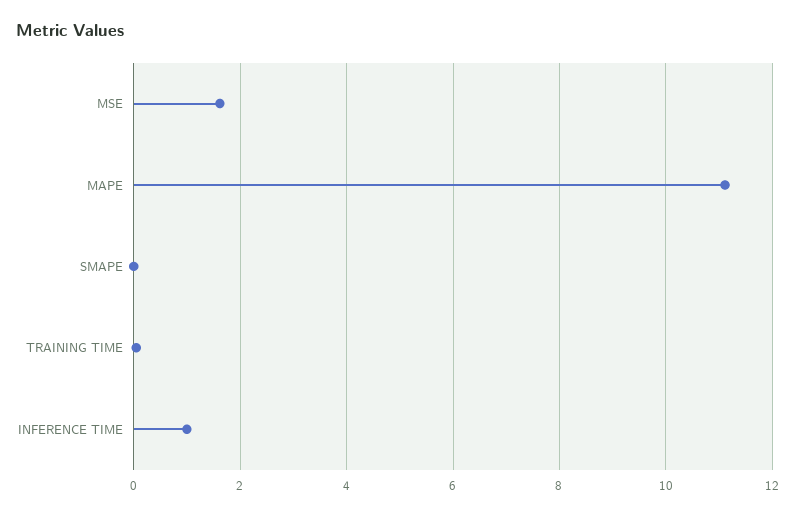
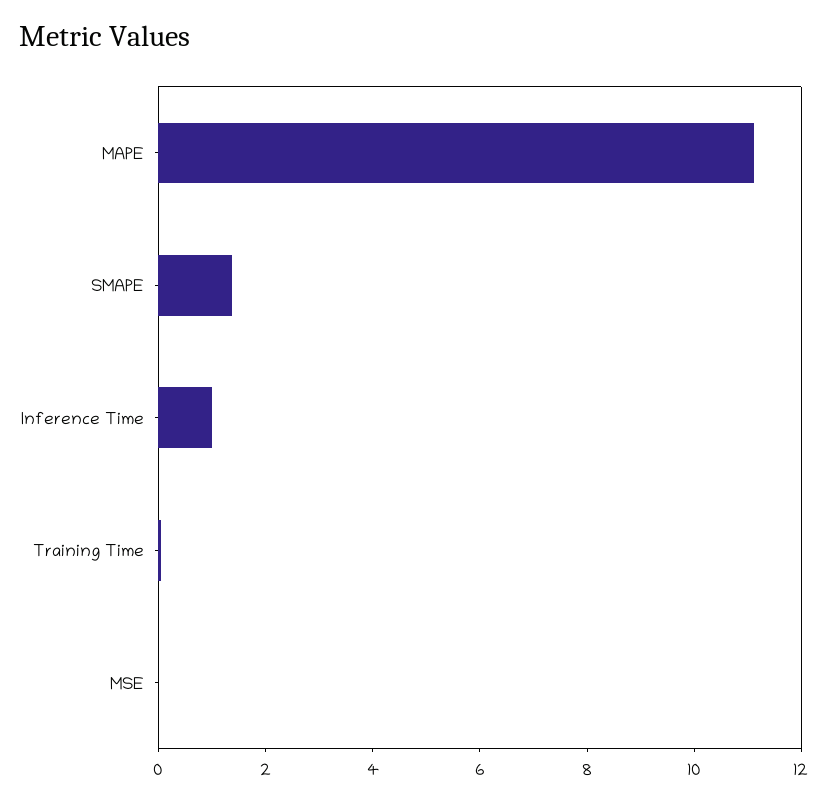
  {
-   "MSE": 1.6,
+   "MSE": 0,
    "MAPE": 11.2,
-   "SMAPE": 0,
+   "SMAPE": 1.5,
    "TRAINING TIME": 0,
    "INFERENCE TIME": 1
  }

